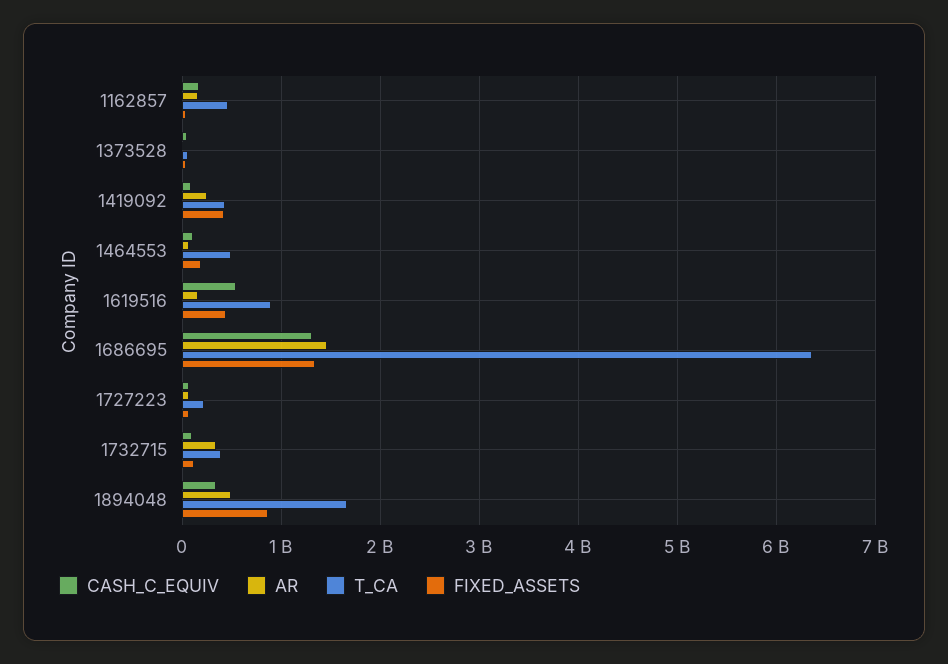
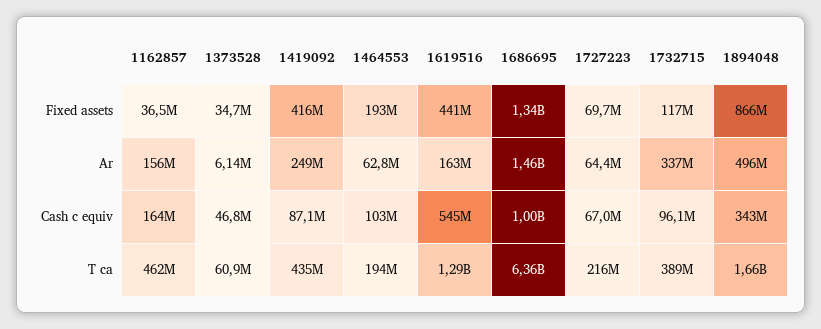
  {
    "CASH_C_EQUIV": {
      "1162857": 164000000,
      "1373528": 46800000,
      "1419092": 87100000,
      "1464553": 103000000,
      "1619516": 545000000,
-     "1686695": 1300000000,
+     "1686695": 1000000000,
      "1727223": 67000000,
      "1732715": 96100000,
      "1894048": 343000000
    },
    "AR": {
      "1162857": 156000000,
      "1373528": 6140000,
      "1419092": 249000000,
      "1464553": 62800000,
      "1619516": 163000000,
      "1686695": 1460000000,
      "1727223": 64400000,
      "1732715": 337000000,
      "1894048": 496000000
    },
    "T_CA": {
      "1162857": 462000000,
      "1373528": 60900000,
      "1419092": 435000000,
-     "1464553": 500000000,
+     "1464553": 194000000,
-     "1619516": 900000000,
+     "1619516": 1290000000,
      "1686695": 6360000000,
      "1727223": 216000000,
      "1732715": 389000000,
      "1894048": 1660000000
    },
    "FIXED_ASSETS": {
      "1162857": 36500000,
      "1373528": 34700000,
      "1419092": 416000000,
      "1464553": 193000000,
      "1619516": 441000000,
      "1686695": 1340000000,
      "1727223": 69700000,
      "1732715": 117000000,
      "1894048": 866000000
    }
  }

